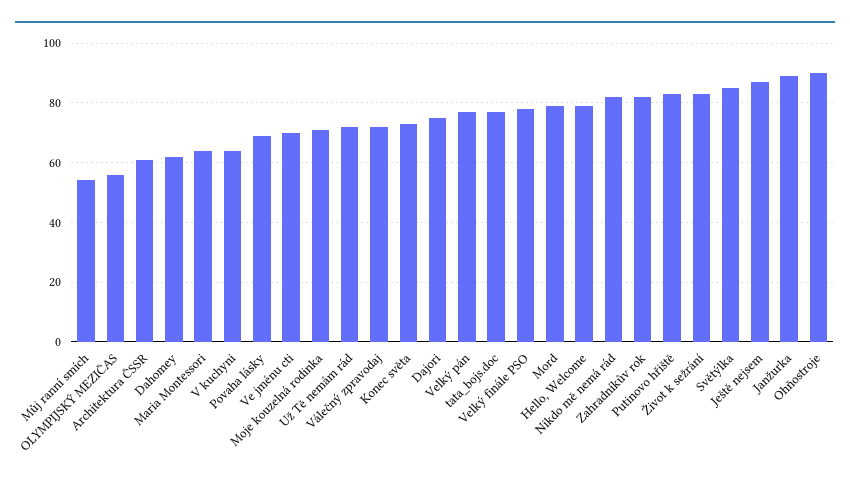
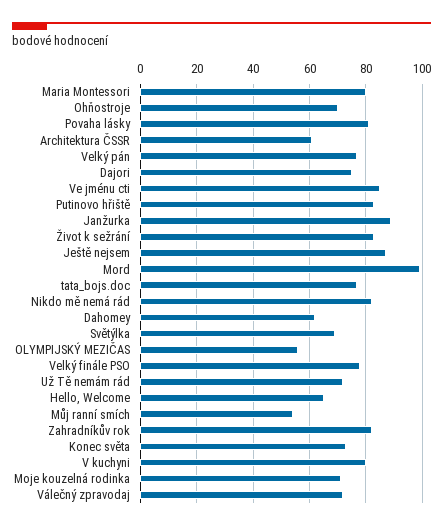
  {
    "Můj ranní smích": 55,
    "OLYMPIJSKÝ MEZIČAS": 55,
    "Architektura ČSSR": 60,
    "Dahomey": 60,
-   "Maria Montessori": 65,
+   "Maria Montessori": 80,
-   "V kuchyni": 65,
+   "V kuchyni": 80,
-   "Povaha lásky": 70,
+   "Povaha lásky": 80,
-   "Ve jménu cti": 70,
+   "Ve jménu cti": 85,
    "Moje kouzelná rodinka": 70,
    "Už Tě nemám rád": 70,
    "Válečný zpravodaj": 70,
    "Konec světa": 75,
    "Dajori": 75,
    "Velký pán": 75,
    "tata_bojs.doc": 75,
    "Velký finále PSO": 80,
-   "Mord": 80,
+   "Mord": 100,
-   "Hello, Welcome": 80,
+   "Hello, Welcome": 65,
    "Nikdo mě nemá rád": 80,
    "Zahradníkův rok": 80,
    "Putinovo hřiště": 85,
    "Život k sežrání": 85,
-   "Světýlka": 85,
+   "Světýlka": 70,
    "Ještě nejsem": 85,
    "Janžurka": 90,
-   "Ohňostroje": 90
+   "Ohňostroje": 70
  }

